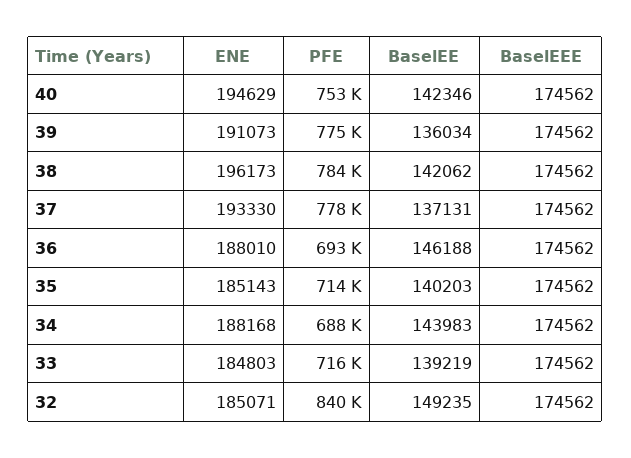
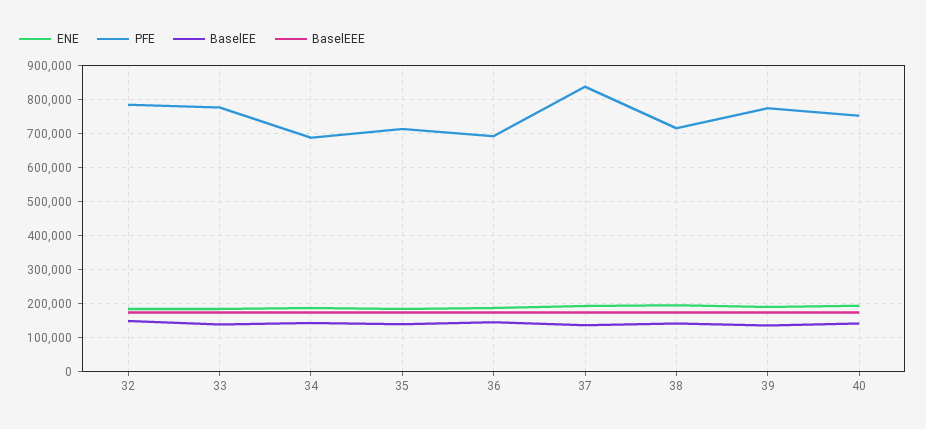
  {
    "ENE": {
      "40": 194629,
      "39": 191073,
      "38": 196173,
      "37": 193330,
      "36": 188010,
      "35": 185143,
      "34": 188168,
      "33": 184803,
      "32": 185071
    },
    "PFE": {
      "40": 753000,
      "39": 775000,
-     "38": 784000,
+     "38": 720000,
-     "37": 778000,
+     "37": 840000,
      "36": 693000,
      "35": 714000,
      "34": 688000,
-     "33": 716000,
+     "33": 780000,
-     "32": 840000
+     "32": 780000
    },
    "BaselEE": {
      "40": 142346,
      "39": 136034,
      "38": 142062,
      "37": 137131,
      "36": 146188,
      "35": 140203,
      "34": 143983,
      "33": 139219,
      "32": 149235
    },
    "BaselEEE": {
      "40": 174562,
      "39": 174562,
      "38": 174562,
      "37": 174562,
      "36": 174562,
      "35": 174562,
      "34": 174562,
      "33": 174562,
      "32": 174562
    }
  }

